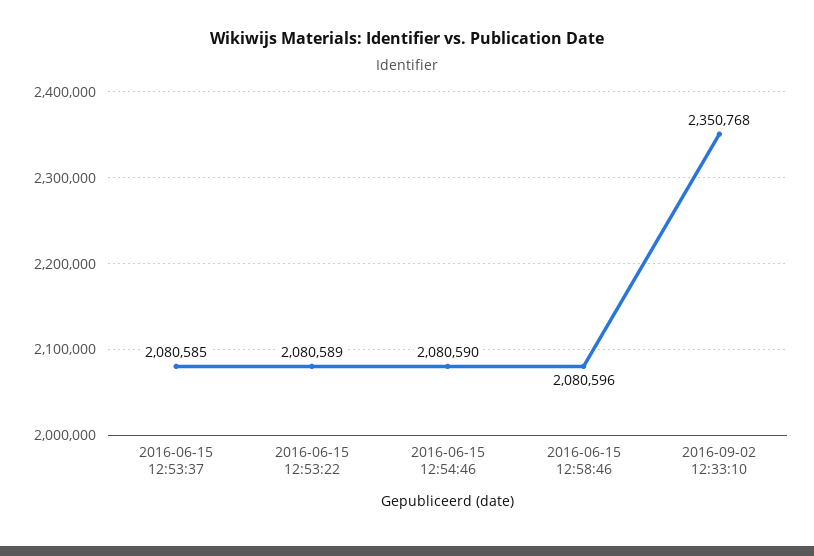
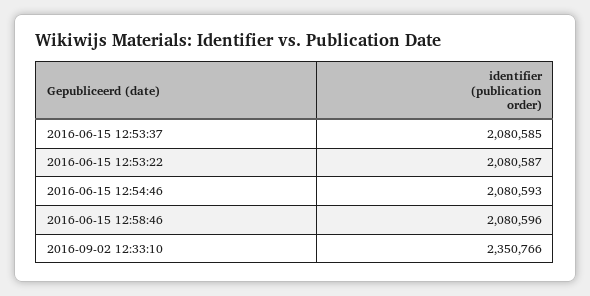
  {
    "2016-06-15 12:53:37": 2080585,
-   "2016-06-15 12:53:22": 2080589,
+   "2016-06-15 12:53:22": 2080587,
-   "2016-06-15 12:54:46": 2080590,
+   "2016-06-15 12:54:46": 2080593,
    "2016-06-15 12:58:46": 2080596,
-   "2016-09-02 12:33:10": 2350768
+   "2016-09-02 12:33:10": 2350766
  }

